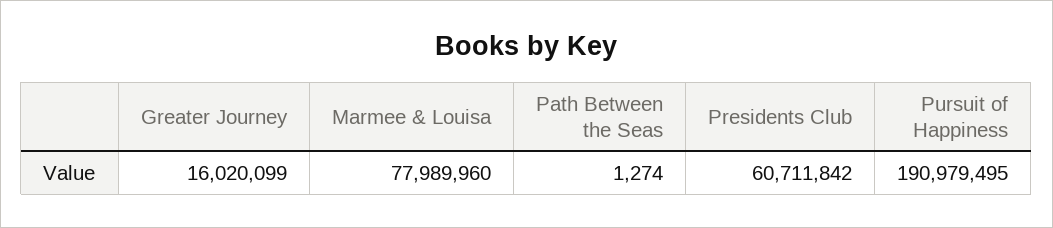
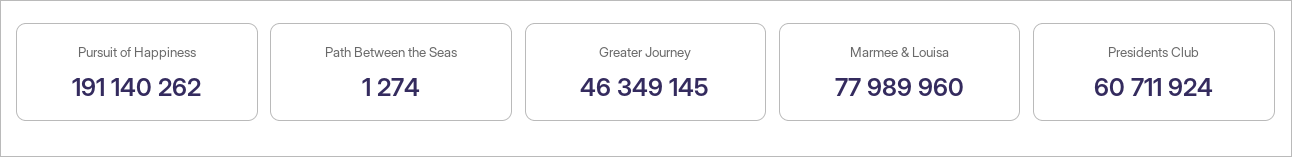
  {
-   "Greater Journey": 16020099,
+   "Greater Journey": 46349145,
    "Marmee & Louisa": 77989960,
    "Path Between the Seas": 1274,
-   "Presidents Club": 60711842,
+   "Presidents Club": 60711924,
-   "Pursuit of Happiness": 190979495
+   "Pursuit of Happiness": 191140262
  }

